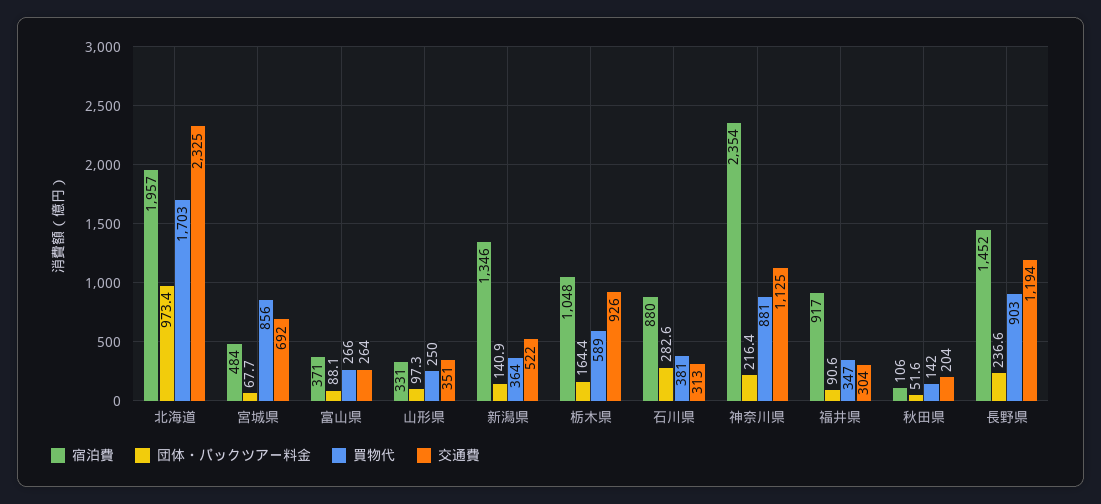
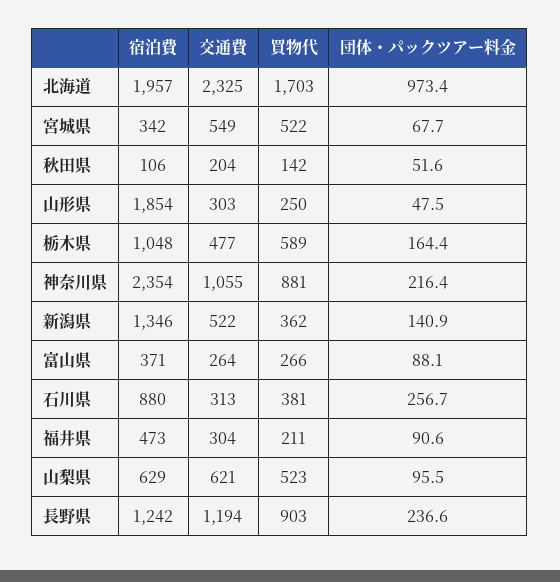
  {
    "宿泊費": {
      "北海道": 1957,
-     "宮城県": 484,
+     "宮城県": 342,
      "富山県": 371,
-     "山形県": 331,
+     "山形県": 1854,
      "新潟県": 1346,
      "栃木県": 1048,
      "石川県": 880,
      "神奈川県": 2354,
-     "福井県": 917,
+     "福井県": 473,
      "秋田県": 106,
-     "長野県": 1452
+     "長野県": 1242,
+     "山梨県": 629
    },
    "団体・パックツアー料金": {
      "北海道": 973.4,
      "宮城県": 67.7,
      "富山県": 88.1,
-     "山形県": 97.3,
+     "山形県": 47.5,
      "新潟県": 140.9,
      "栃木県": 164.4,
-     "石川県": 282.6,
+     "石川県": 256.7,
      "神奈川県": 216.4,
      "福井県": 90.6,
      "秋田県": 51.6,
-     "長野県": 236.6
+     "長野県": 236.6,
+     "山梨県": 95.5
    },
    "買物代": {
      "北海道": 1703,
-     "宮城県": 856,
+     "宮城県": 522,
      "富山県": 266,
      "山形県": 250,
-     "新潟県": 364,
+     "新潟県": 362,
      "栃木県": 589,
      "石川県": 381,
      "神奈川県": 881,
-     "福井県": 347,
+     "福井県": 211,
      "秋田県": 142,
-     "長野県": 903
+     "長野県": 903,
+     "山梨県": 523
    },
    "交通費": {
      "北海道": 2325,
-     "宮城県": 692,
+     "宮城県": 549,
      "富山県": 264,
-     "山形県": 351,
+     "山形県": 303,
      "新潟県": 522,
-     "栃木県": 926,
+     "栃木県": 477,
      "石川県": 313,
-     "神奈川県": 1125,
+     "神奈川県": 1055,
      "福井県": 304,
      "秋田県": 204,
-     "長野県": 1194
+     "長野県": 1194,
+     "山梨県": 621
    }
  }

